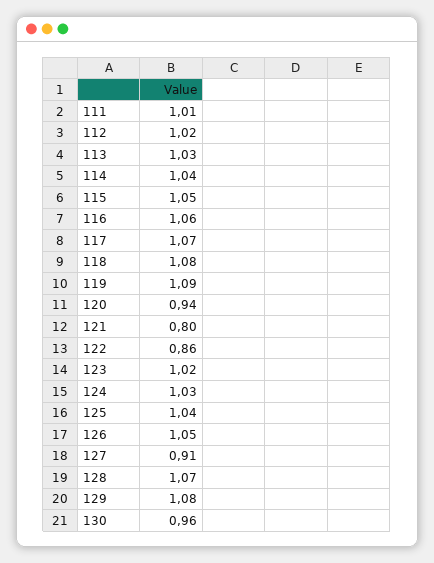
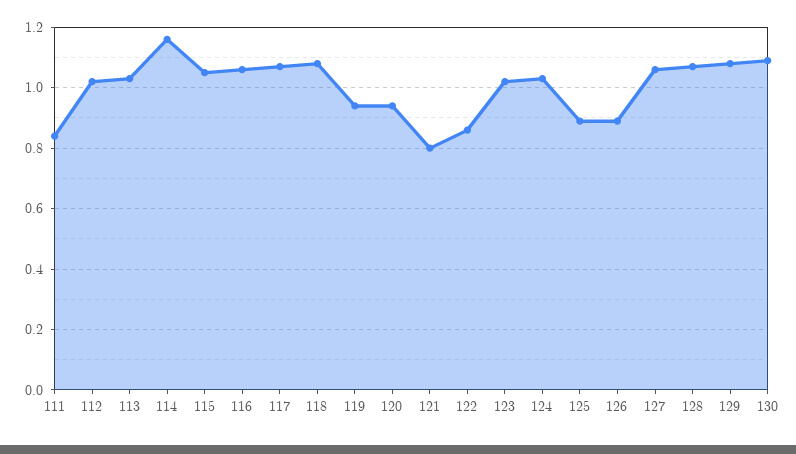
  {
-   "111": 1.01,
+   "111": 0.85,
    "112": 1.02,
    "113": 1.03,
-   "114": 1.04,
+   "114": 1.15,
    "115": 1.05,
    "116": 1.06,
    "117": 1.07,
    "118": 1.08,
-   "119": 1.09,
+   "119": 0.95,
    "120": 0.94,
    "121": 0.8,
    "122": 0.86,
    "123": 1.02,
    "124": 1.03,
-   "125": 1.04,
+   "125": 0.9,
-   "126": 1.05,
+   "126": 0.9,
-   "127": 0.91,
+   "127": 1.05,
    "128": 1.07,
    "129": 1.08,
-   "130": 0.96
+   "130": 1.1
  }

